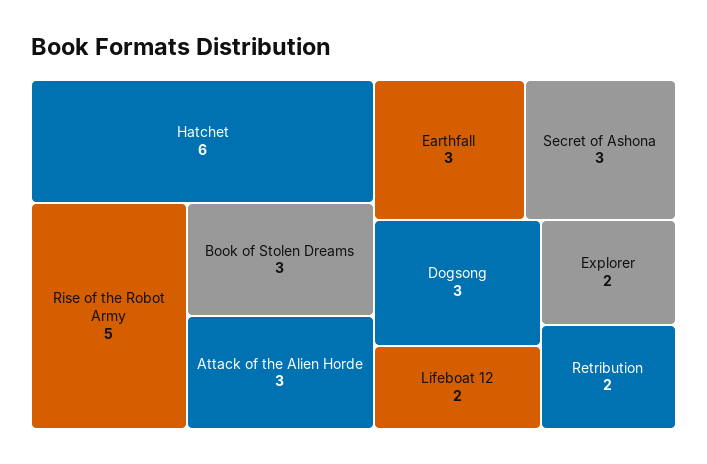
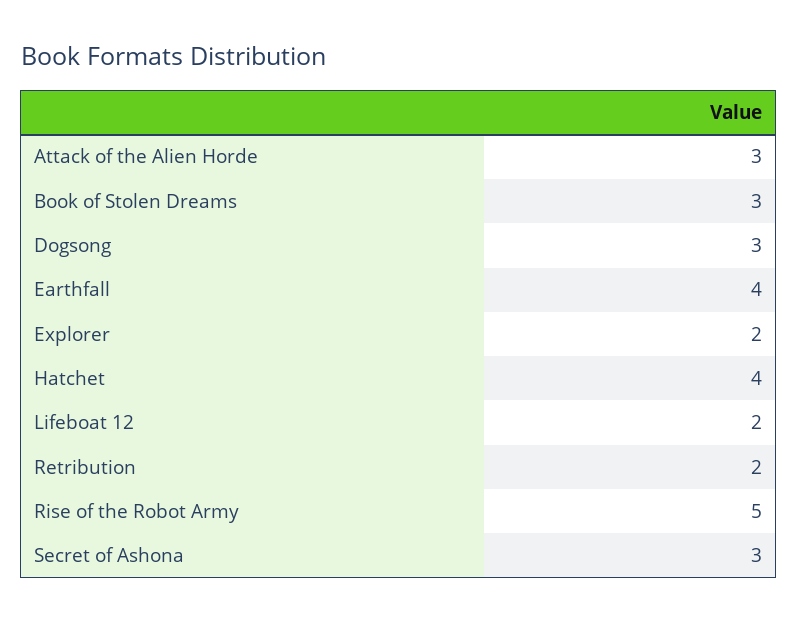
  {
-   "Hatchet": 6,
+   "Hatchet": 4,
    "Rise of the Robot Army": 5,
    "Book of Stolen Dreams": 3,
    "Attack of the Alien Horde": 3,
-   "Earthfall": 3,
+   "Earthfall": 4,
    "Secret of Ashona": 3,
    "Dogsong": 3,
    "Lifeboat 12": 2,
    "Explorer": 2,
    "Retribution": 2
  }

